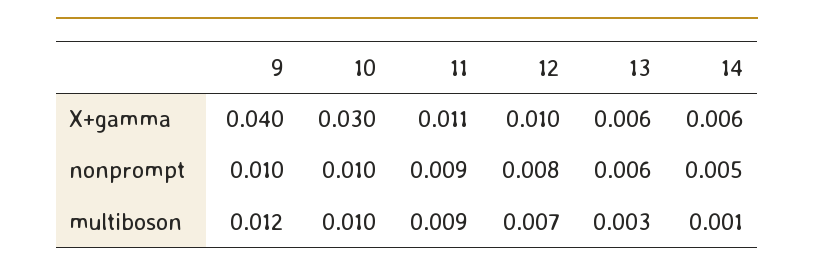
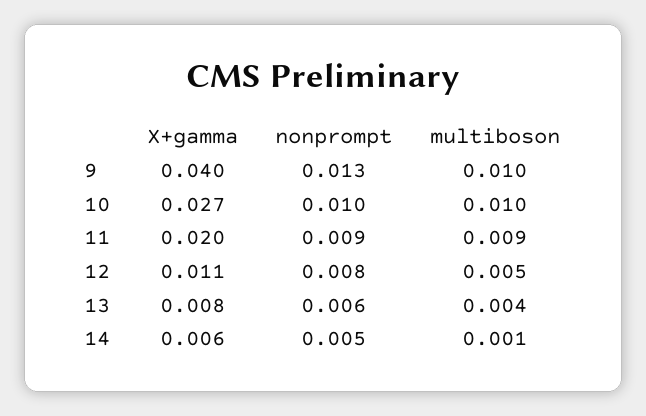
  {
    "9": {
      "X+gamma": 0.04,
-     "nonprompt": 0.01,
+     "nonprompt": 0.013,
-     "multiboson": 0.012
+     "multiboson": 0.01
    },
    "10": {
-     "X+gamma": 0.03,
+     "X+gamma": 0.027,
      "nonprompt": 0.01,
      "multiboson": 0.01
    },
    "11": {
-     "X+gamma": 0.011,
+     "X+gamma": 0.02,
      "nonprompt": 0.009,
      "multiboson": 0.009
    },
    "12": {
-     "X+gamma": 0.01,
+     "X+gamma": 0.011,
      "nonprompt": 0.008,
-     "multiboson": 0.007
+     "multiboson": 0.005
    },
    "13": {
-     "X+gamma": 0.006,
+     "X+gamma": 0.008,
      "nonprompt": 0.006,
-     "multiboson": 0.003
+     "multiboson": 0.004
    },
    "14": {
      "X+gamma": 0.006,
      "nonprompt": 0.005,
      "multiboson": 0.001
    }
  }

